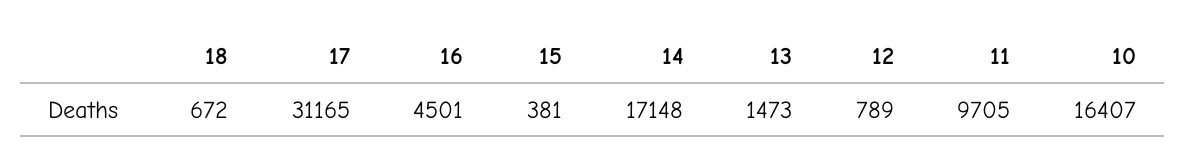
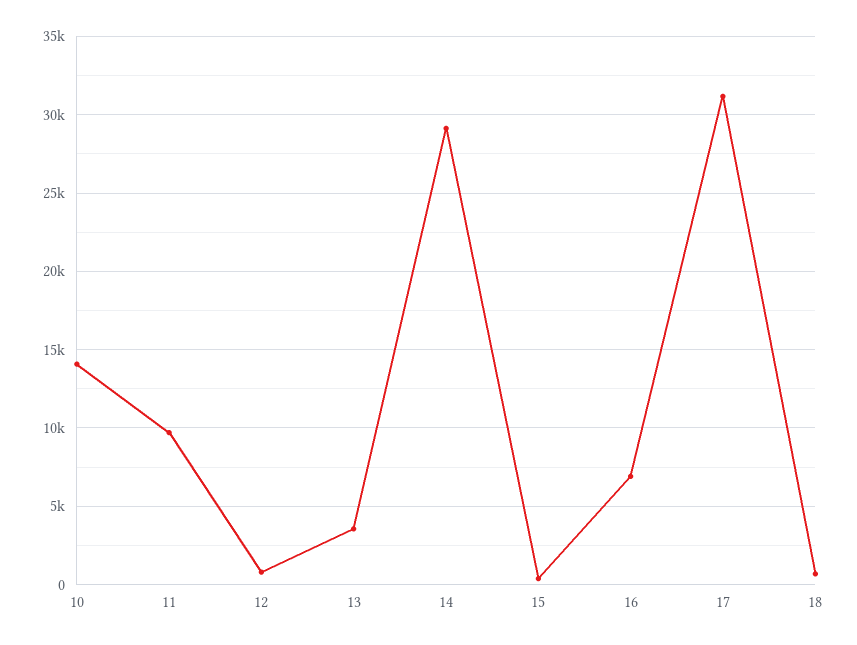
  {
    "18": 672,
    "17": 31165,
-   "16": 4501,
+   "16": 7000,
    "15": 381,
-   "14": 17148,
+   "14": 29000,
-   "13": 1473,
+   "13": 3500,
    "12": 789,
    "11": 9705,
-   "10": 16407
+   "10": 14000
  }

